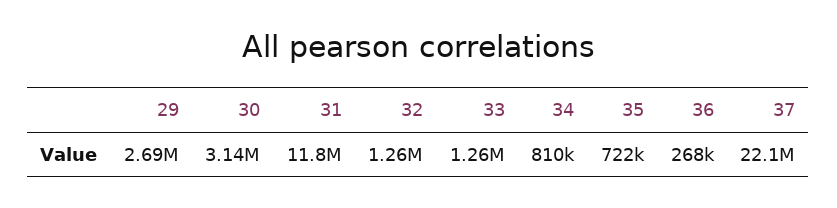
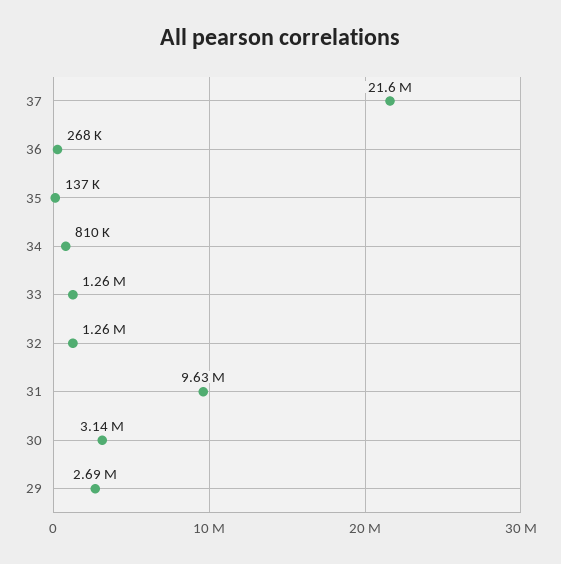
  {
    "29": 2690000,
    "30": 3140000,
-   "31": 11800000,
+   "31": 9630000,
    "32": 1260000,
    "33": 1260000,
    "34": 810000,
-   "35": 722000,
+   "35": 137000,
    "36": 268000,
-   "37": 22100000
+   "37": 21600000
  }

